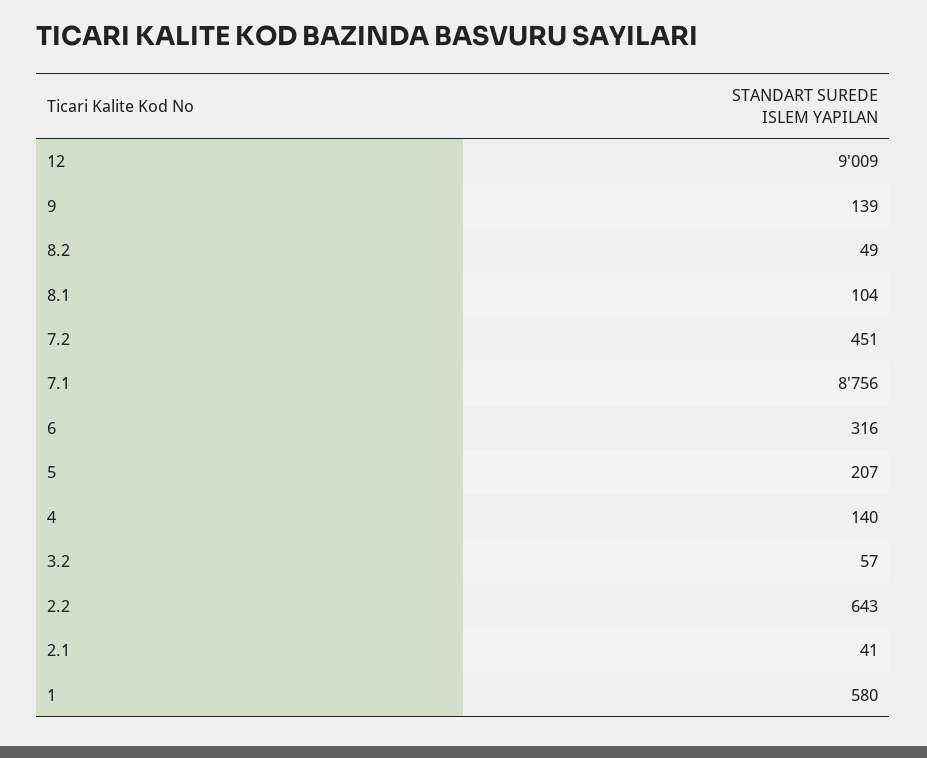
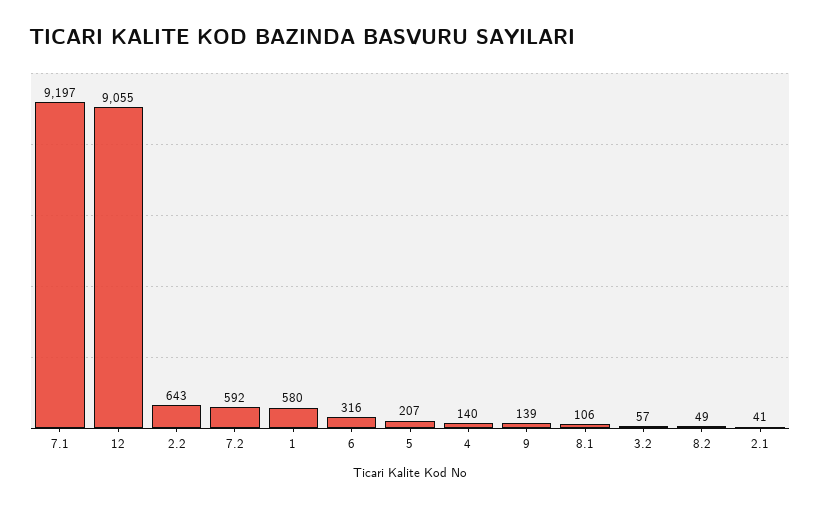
  {
-   "12": 9009,
+   "12": 9055,
    "9": 139,
    "8.2": 49,
-   "8.1": 104,
+   "8.1": 106,
-   "7.2": 451,
+   "7.2": 592,
-   "7.1": 8756,
+   "7.1": 9197,
    "6": 316,
    "5": 207,
    "4": 140,
    "3.2": 57,
    "2.2": 643,
    "2.1": 41,
    "1": 580
  }

